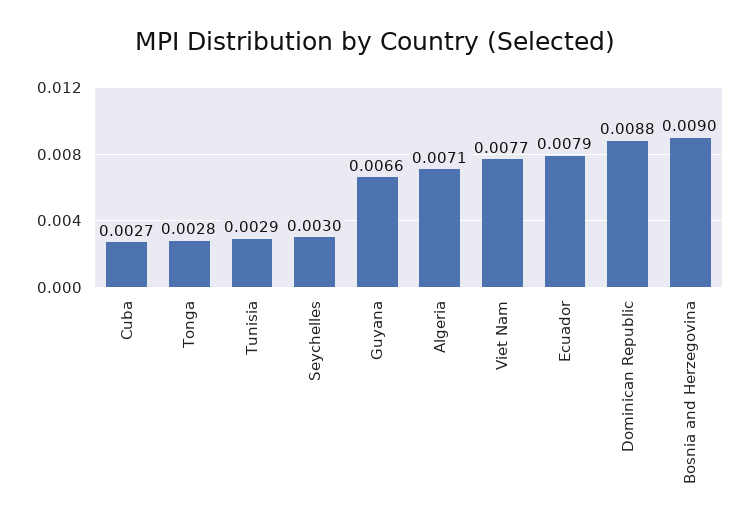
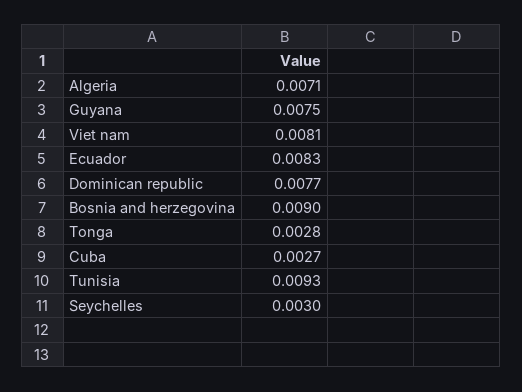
  {
    "Cuba": 0.0027,
    "Tonga": 0.0028,
-   "Tunisia": 0.0029,
+   "Tunisia": 0.0093,
    "Seychelles": 0.003,
-   "Guyana": 0.0066,
+   "Guyana": 0.0075,
    "Algeria": 0.0071,
-   "Viet Nam": 0.0077,
+   "Viet Nam": 0.0081,
-   "Ecuador": 0.0079,
+   "Ecuador": 0.0083,
-   "Dominican Republic": 0.0088,
+   "Dominican Republic": 0.0077,
    "Bosnia and Herzegovina": 0.009
  }

